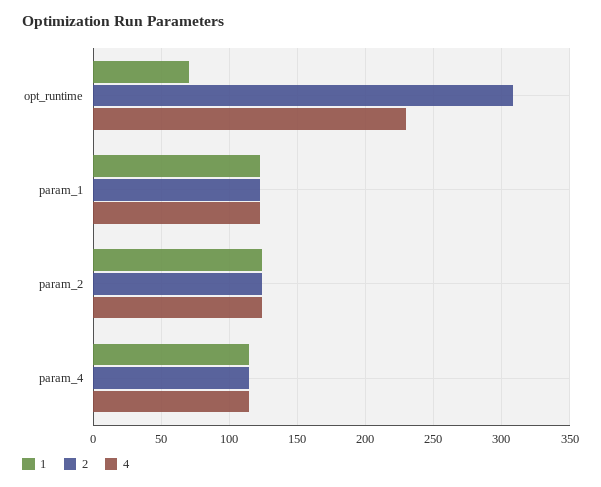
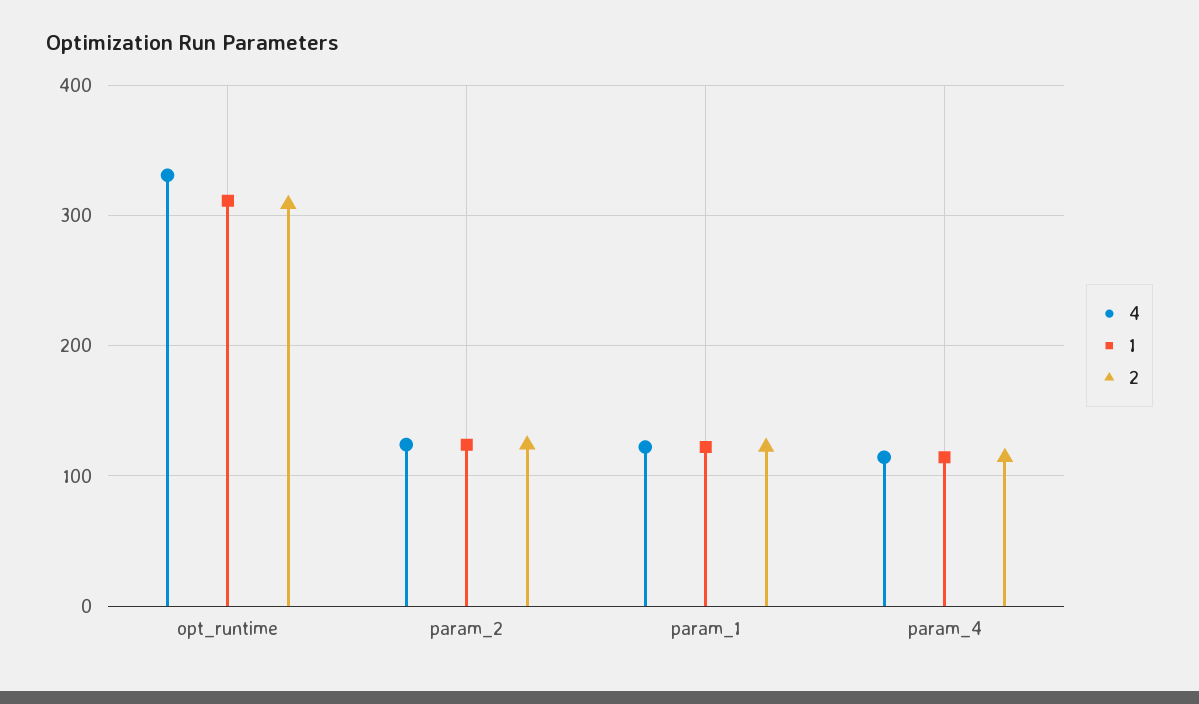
  {
    "1": {
-     "opt_runtime": 70,
+     "opt_runtime": 310,
      "param_1": 120,
      "param_2": 125,
      "param_4": 115
    },
    "2": {
      "opt_runtime": 310,
      "param_1": 120,
      "param_2": 125,
      "param_4": 115
    },
    "4": {
-     "opt_runtime": 230,
+     "opt_runtime": 330,
      "param_1": 120,
      "param_2": 125,
      "param_4": 115
    }
  }

